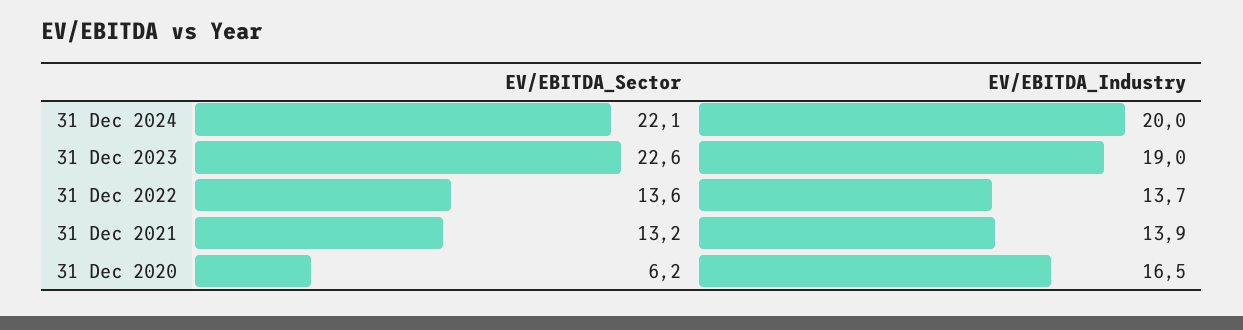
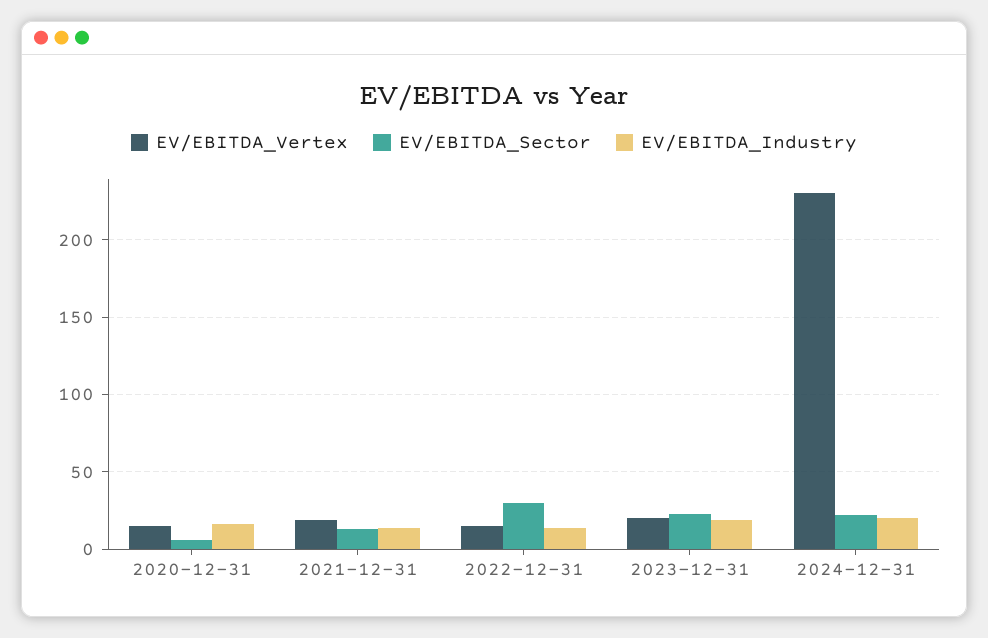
  {
    "EV/EBITDA_Sector": {
      "31 Dec 2024": 22.1,
      "31 Dec 2023": 22.6,
-     "31 Dec 2022": 13.6,
+     "31 Dec 2022": 30,
      "31 Dec 2021": 13.2,
      "31 Dec 2020": 6.2
    },
    "EV/EBITDA_Industry": {
      "31 Dec 2024": 20,
      "31 Dec 2023": 19,
      "31 Dec 2022": 13.7,
      "31 Dec 2021": 13.9,
      "31 Dec 2020": 16.5
-   }
+   },
+   "EV/EBITDA_Vertex": {
+     "31 Dec 2020": 15,
+     "31 Dec 2021": 20,
+     "31 Dec 2022": 15,
+     "31 Dec 2023": 20,
+     "31 Dec 2024": 230
+   }
  }

